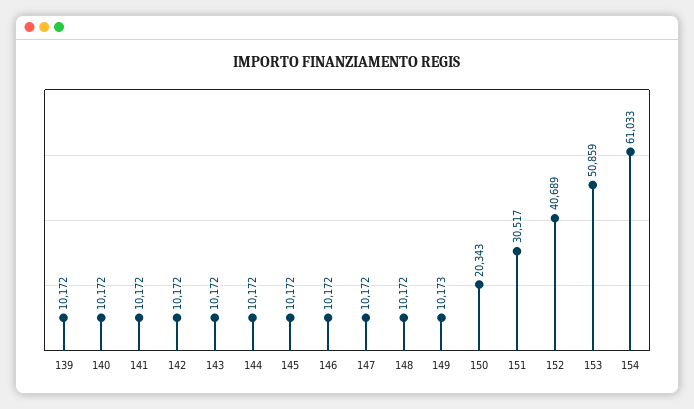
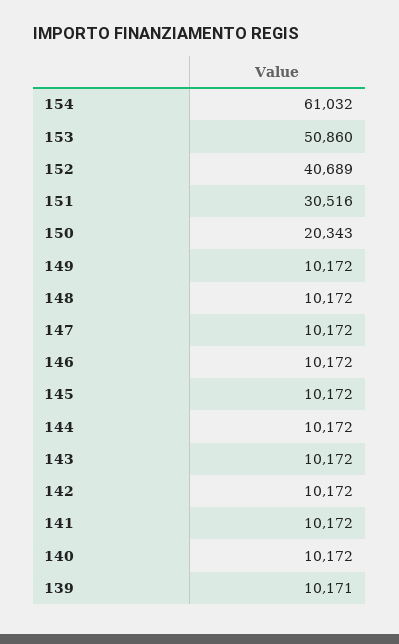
  {
-   "139": 10172,
+   "139": 10171,
    "140": 10172,
    "141": 10172,
    "142": 10172,
    "143": 10172,
    "144": 10172,
    "145": 10172,
    "146": 10172,
    "147": 10172,
    "148": 10172,
-   "149": 10173,
+   "149": 10172,
    "150": 20343,
-   "151": 30517,
+   "151": 30516,
    "152": 40689,
-   "153": 50859,
+   "153": 50860,
-   "154": 61033
+   "154": 61032
  }

